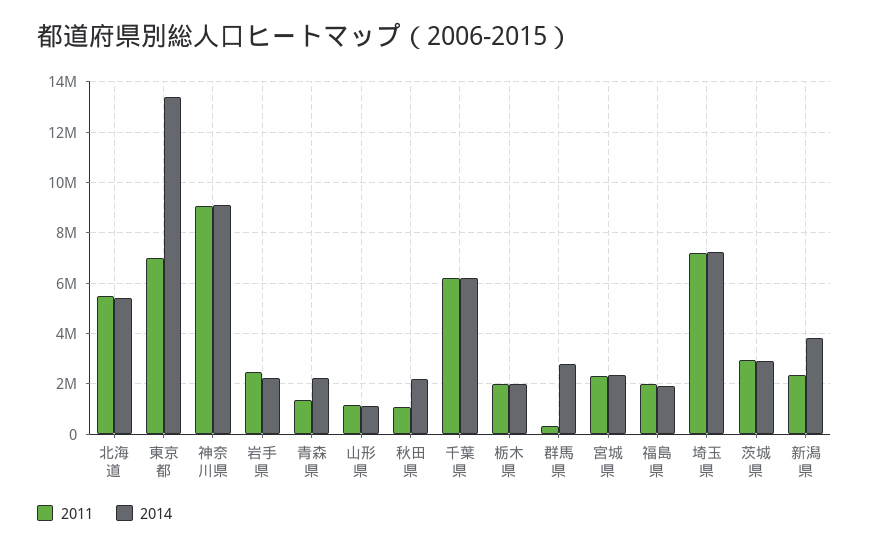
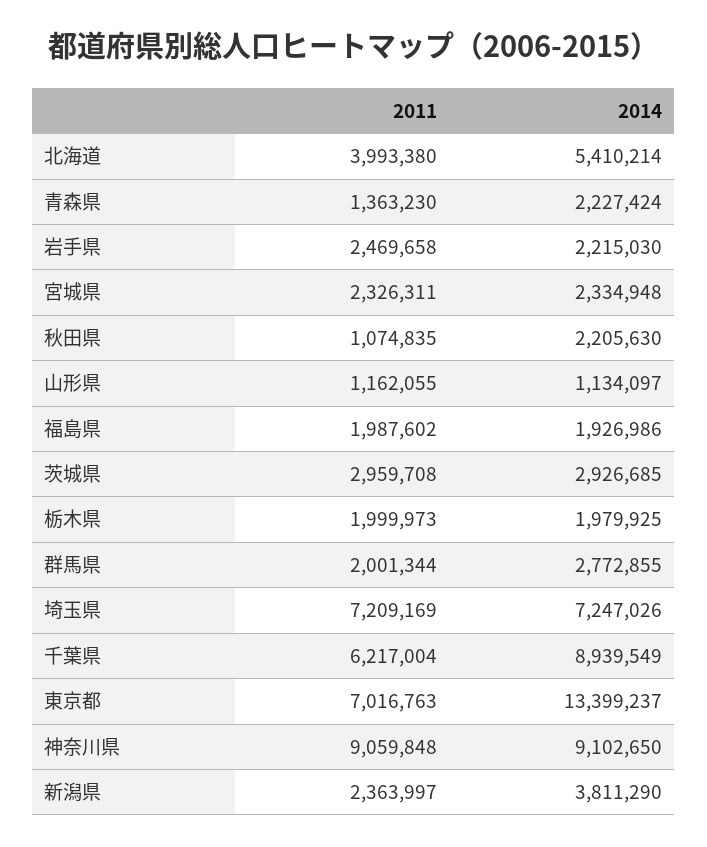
  {
    "2011": {
-     "北海道": 5500000,
+     "北海道": 3993380,
      "東京都": 7016763,
      "神奈川県": 9059848,
      "岩手県": 2469658,
      "青森県": 1363230,
      "山形県": 1162055,
      "秋田県": 1074835,
      "千葉県": 6217004,
      "栃木県": 1999973,
-     "群馬県": 250000,
+     "群馬県": 2001344,
      "宮城県": 2326311,
      "福島県": 1987602,
      "埼玉県": 7209169,
      "茨城県": 2959708,
      "新潟県": 2363997
    },
    "2014": {
      "北海道": 5410214,
      "東京都": 13399237,
      "神奈川県": 9102650,
      "岩手県": 2215030,
      "青森県": 2227424,
      "山形県": 1134097,
      "秋田県": 2205630,
-     "千葉県": 6250000,
+     "千葉県": 8939549,
      "栃木県": 1979925,
      "群馬県": 2772855,
      "宮城県": 2334948,
      "福島県": 1926986,
      "埼玉県": 7247026,
      "茨城県": 2926685,
      "新潟県": 3811290
    }
  }

